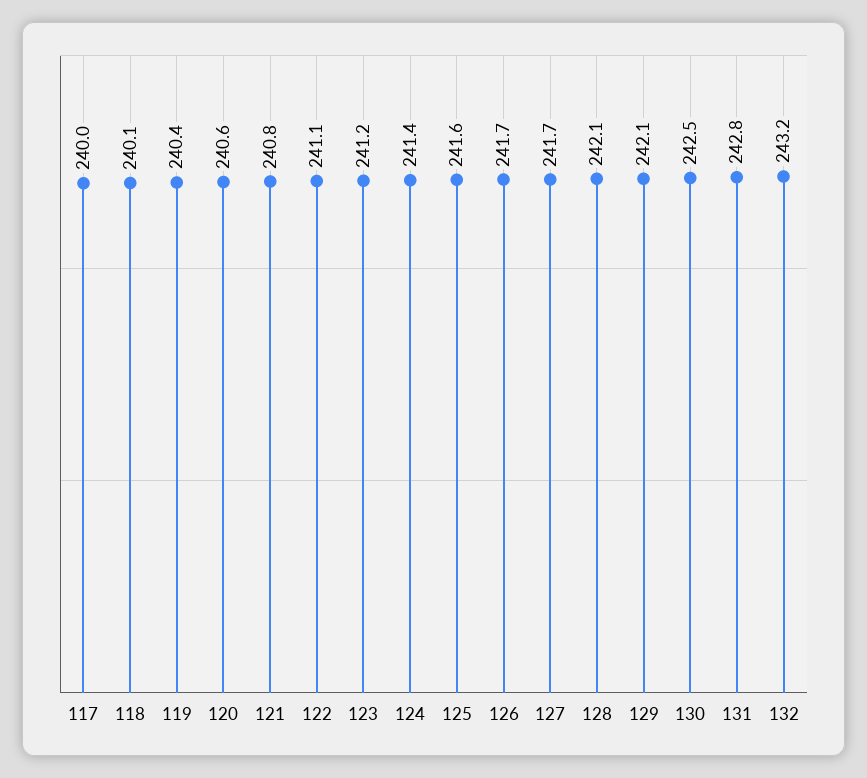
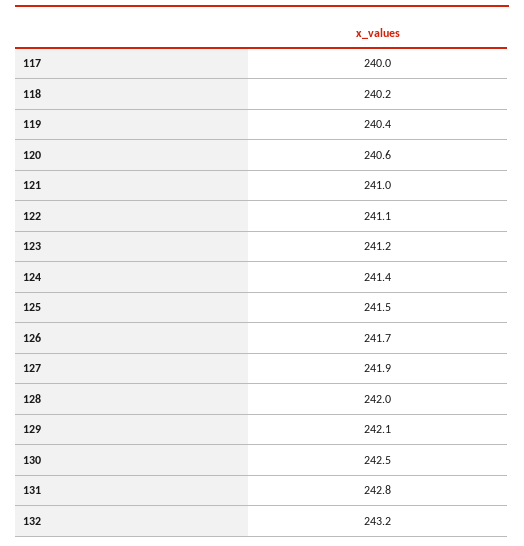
  {
    "117": 240,
-   "118": 240.1,
+   "118": 240.2,
    "119": 240.4,
    "120": 240.6,
-   "121": 240.8,
+   "121": 241,
    "122": 241.1,
    "123": 241.2,
    "124": 241.4,
-   "125": 241.6,
+   "125": 241.5,
    "126": 241.7,
-   "127": 241.7,
+   "127": 241.9,
-   "128": 242.1,
+   "128": 242,
    "129": 242.1,
    "130": 242.5,
    "131": 242.8,
    "132": 243.2
  }

